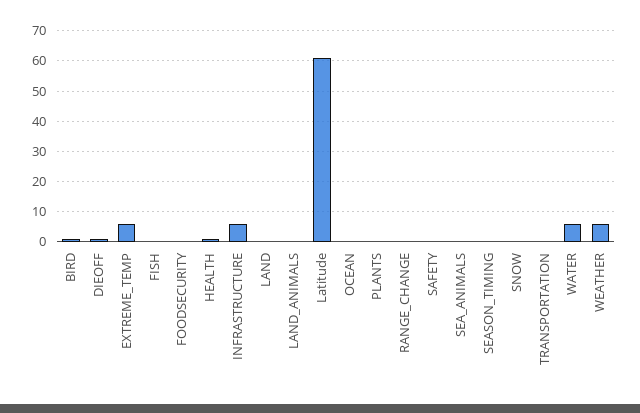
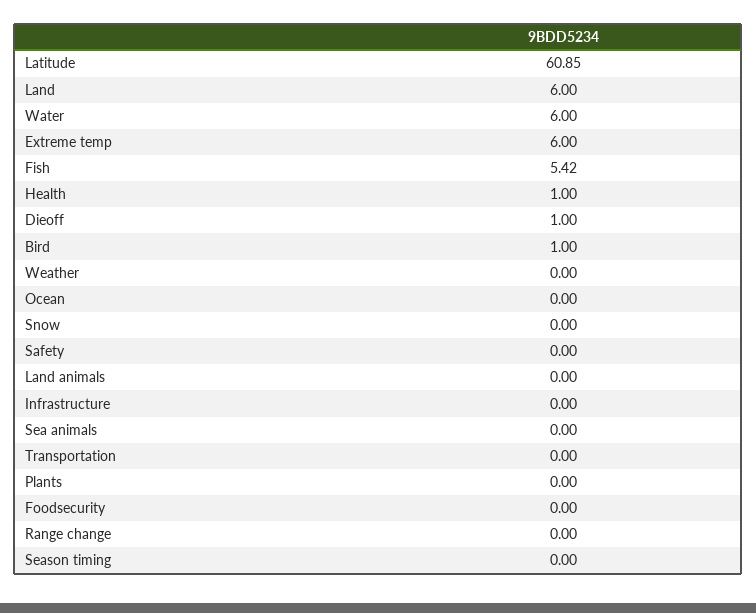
  {
    "BIRD": 1,
    "DIEOFF": 1,
    "EXTREME_TEMP": 6,
-   "FISH": 0,
+   "FISH": 5.42,
    "FOODSECURITY": 0,
    "HEALTH": 1,
-   "INFRASTRUCTURE": 6,
+   "INFRASTRUCTURE": 0,
-   "LAND": 0,
+   "LAND": 6,
    "LAND_ANIMALS": 0,
    "Latitude": 60.85,
    "OCEAN": 0,
    "PLANTS": 0,
    "RANGE_CHANGE": 0,
    "SAFETY": 0,
    "SEA_ANIMALS": 0,
    "SEASON_TIMING": 0,
    "SNOW": 0,
    "TRANSPORTATION": 0,
    "WATER": 6,
-   "WEATHER": 6
+   "WEATHER": 0
  }

